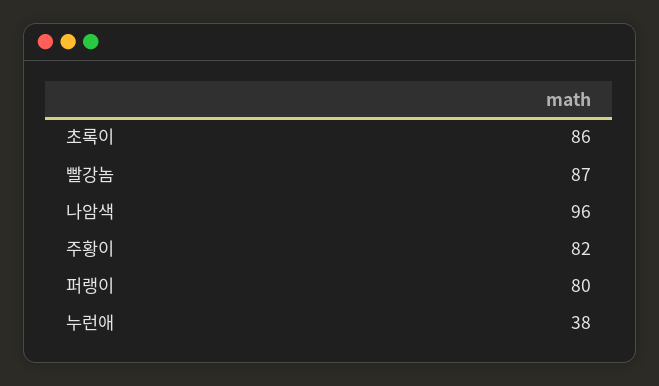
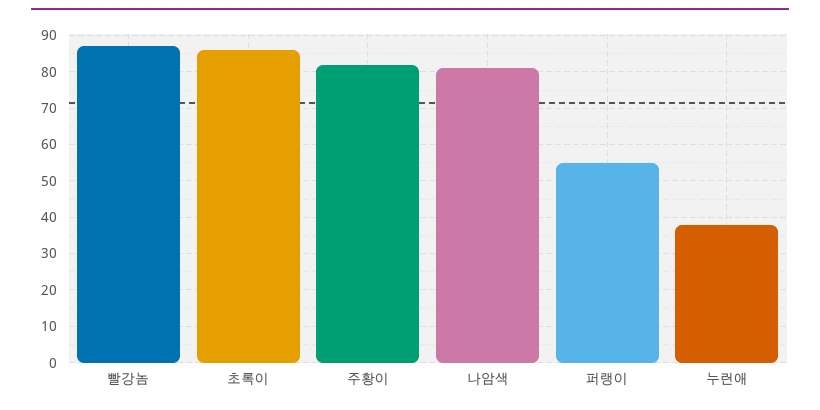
  {
    "초록이": 86,
    "빨강놈": 87,
-   "나암색": 96,
+   "나암색": 80,
    "주황이": 82,
-   "퍼랭이": 80,
+   "퍼랭이": 55,
    "누런애": 38
  }

